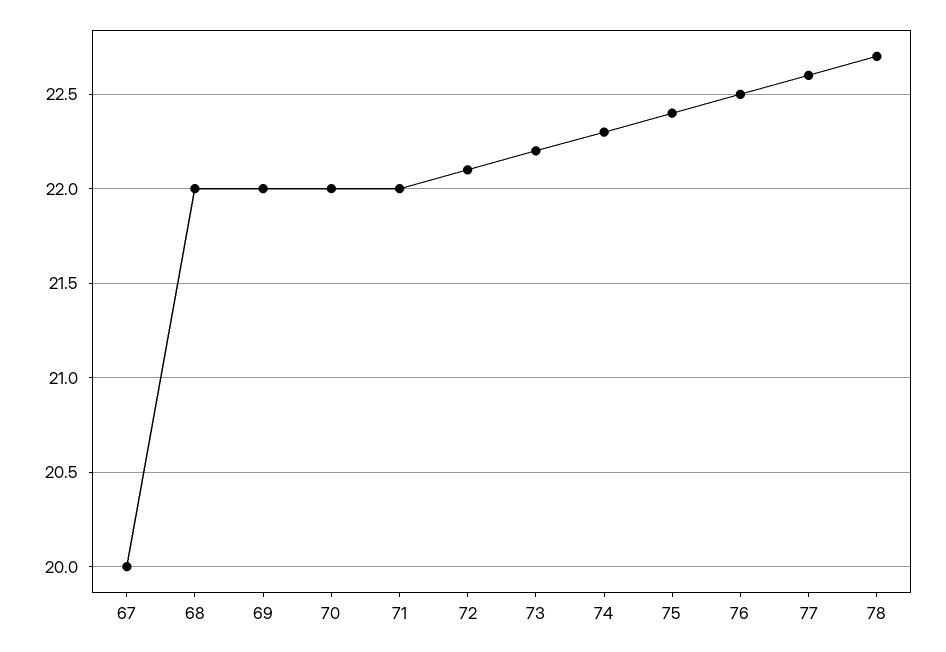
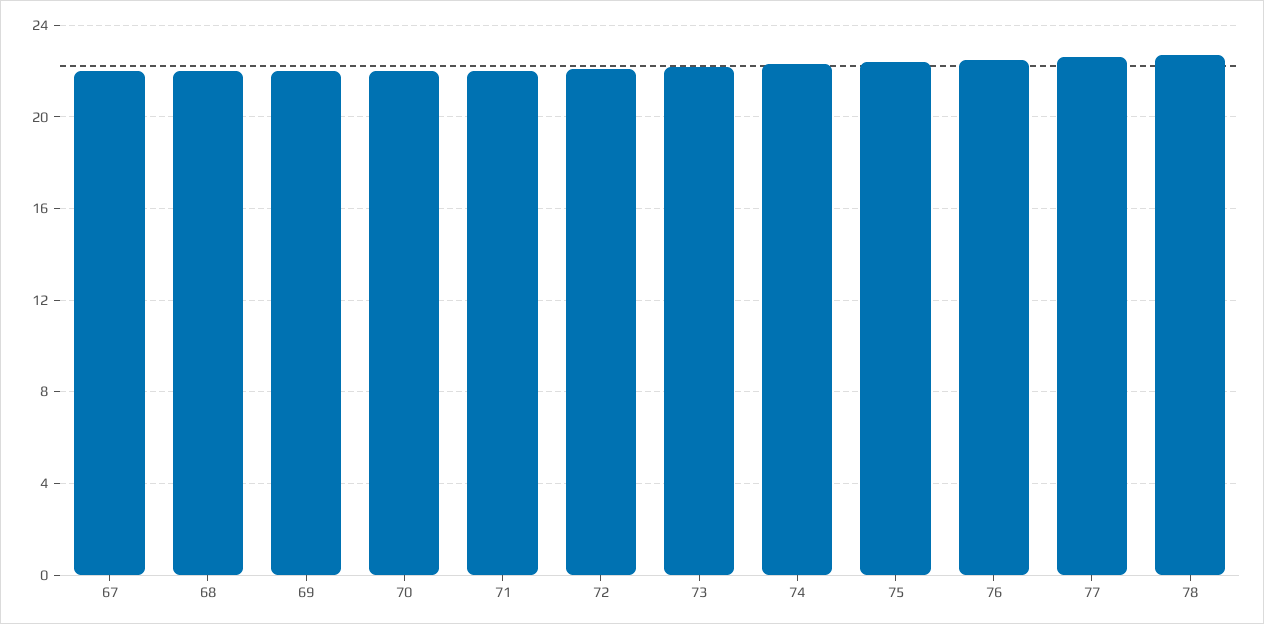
  {
-   "67": 20,
+   "67": 22,
    "68": 22,
    "69": 22,
    "70": 22,
    "71": 22,
    "72": 22.1,
    "73": 22.2,
    "74": 22.3,
    "75": 22.4,
    "76": 22.5,
    "77": 22.6,
    "78": 22.7
  }

